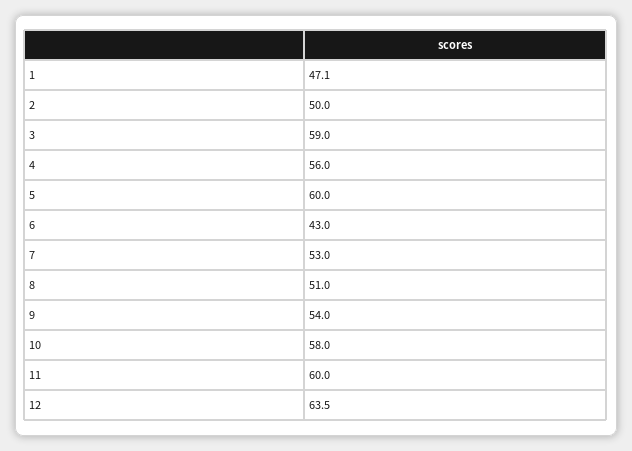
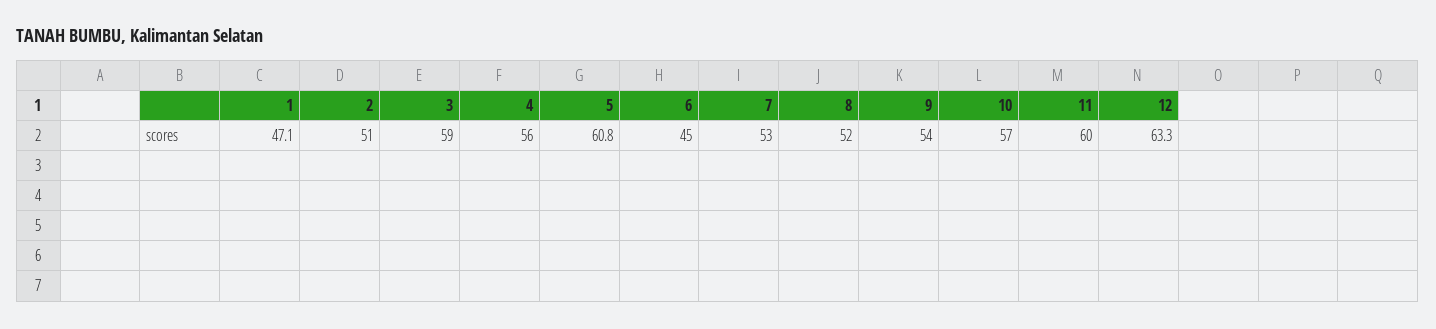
  {
    "1": 47.1,
-   "2": 50,
+   "2": 51,
    "3": 59,
    "4": 56,
-   "5": 60,
+   "5": 60.8,
-   "6": 43,
+   "6": 45,
    "7": 53,
-   "8": 51,
+   "8": 52,
    "9": 54,
-   "10": 58,
+   "10": 57,
    "11": 60,
-   "12": 63.5
+   "12": 63.3
  }

